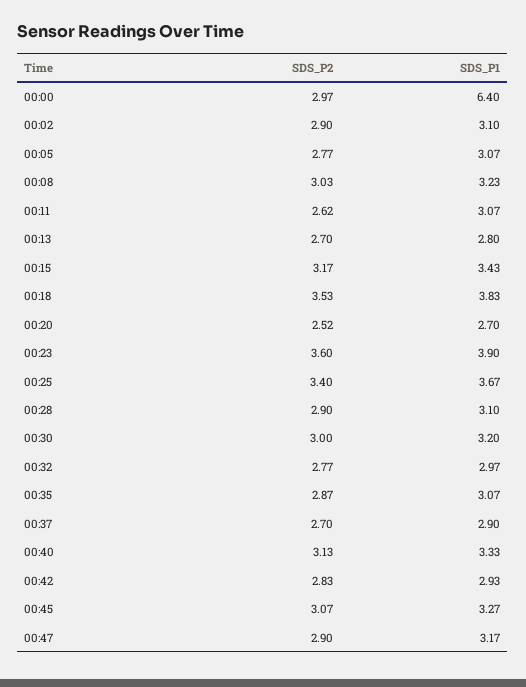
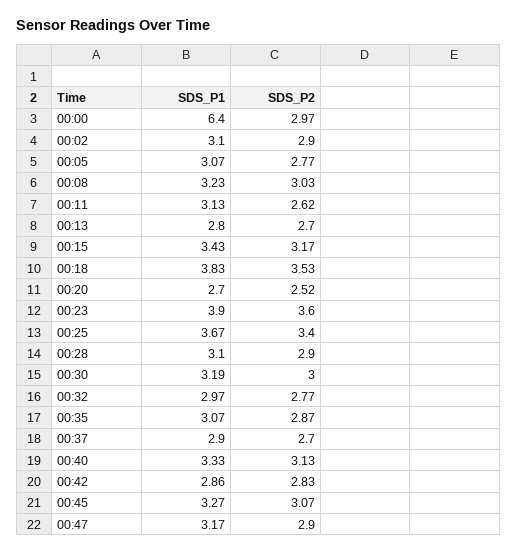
  {
    "SDS_P2": {
      "00:00": 2.97,
      "00:02": 2.9,
      "00:05": 2.77,
      "00:08": 3.03,
      "00:11": 2.62,
      "00:13": 2.7,
      "00:15": 3.17,
      "00:18": 3.53,
      "00:20": 2.52,
      "00:23": 3.6,
      "00:25": 3.4,
      "00:28": 2.9,
      "00:30": 3,
      "00:32": 2.77,
      "00:35": 2.87,
      "00:37": 2.7,
      "00:40": 3.13,
      "00:42": 2.83,
      "00:45": 3.07,
      "00:47": 2.9
    },
    "SDS_P1": {
      "00:00": 6.4,
      "00:02": 3.1,
      "00:05": 3.07,
      "00:08": 3.23,
-     "00:11": 3.07,
+     "00:11": 3.13,
      "00:13": 2.8,
      "00:15": 3.43,
      "00:18": 3.83,
      "00:20": 2.7,
      "00:23": 3.9,
      "00:25": 3.67,
      "00:28": 3.1,
-     "00:30": 3.2,
+     "00:30": 3.19,
      "00:32": 2.97,
      "00:35": 3.07,
      "00:37": 2.9,
      "00:40": 3.33,
-     "00:42": 2.93,
+     "00:42": 2.86,
      "00:45": 3.27,
      "00:47": 3.17
    }
  }

